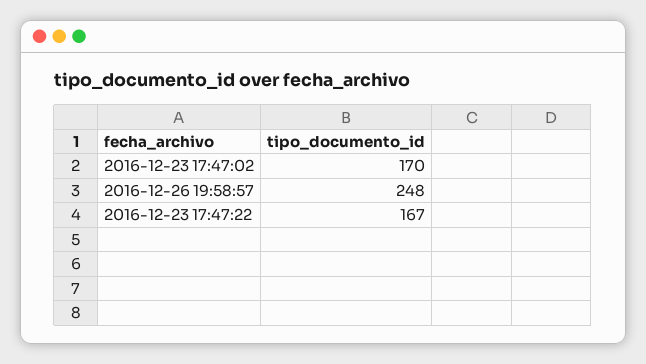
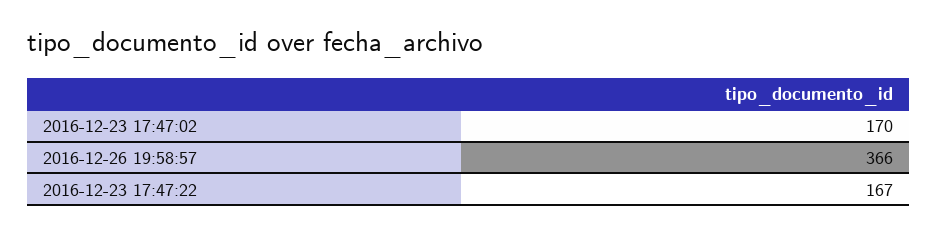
  {
    "2016-12-23 17:47:02": 170,
-   "2016-12-26 19:58:57": 248,
+   "2016-12-26 19:58:57": 366,
    "2016-12-23 17:47:22": 167
  }

